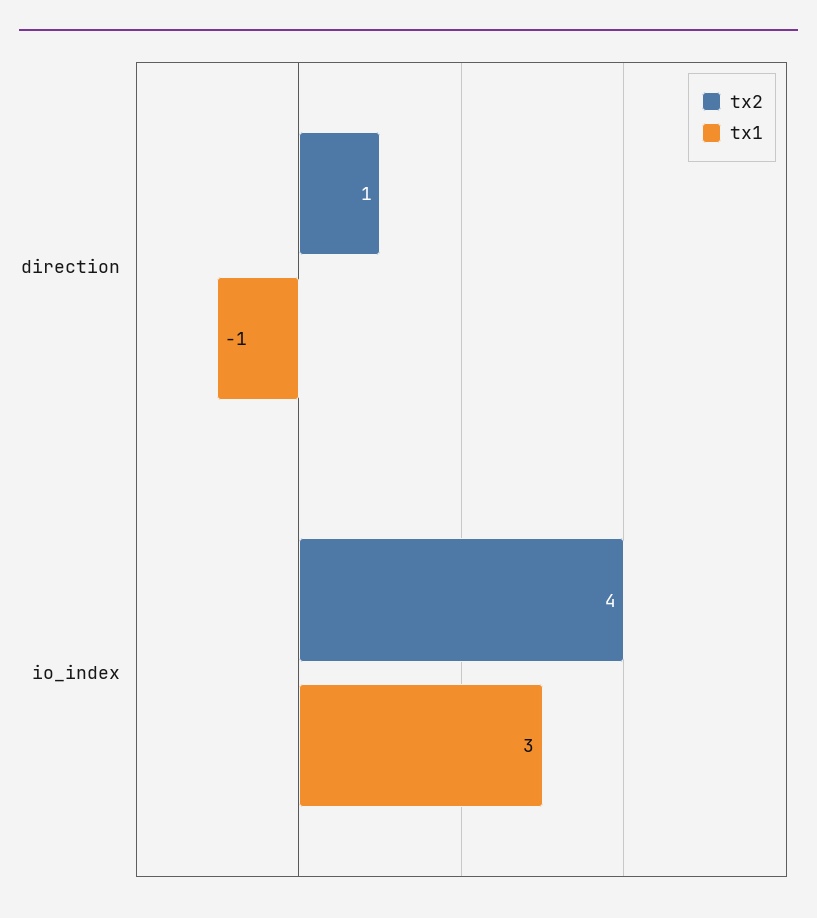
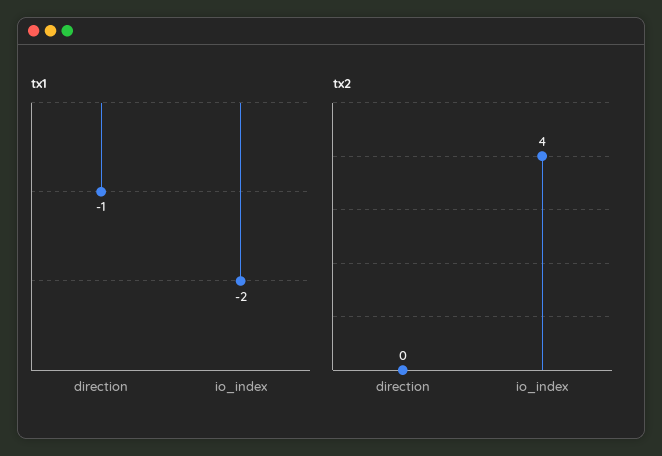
  {
    "tx2": {
-     "direction": 1,
+     "direction": 0,
      "io_index": 4
    },
    "tx1": {
      "direction": -1,
-     "io_index": 3
+     "io_index": -2
    }
  }

